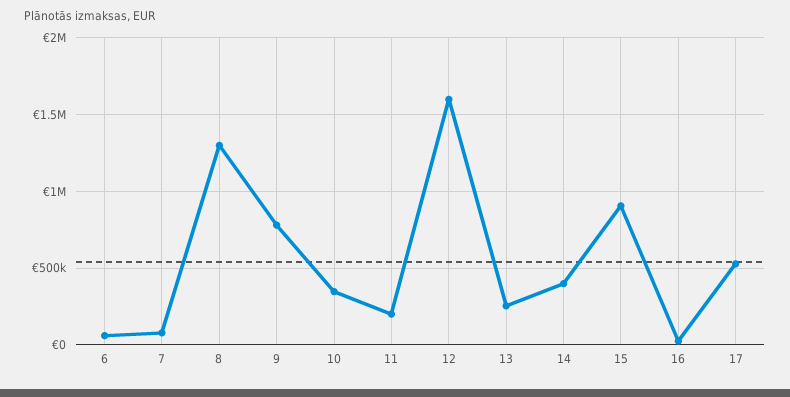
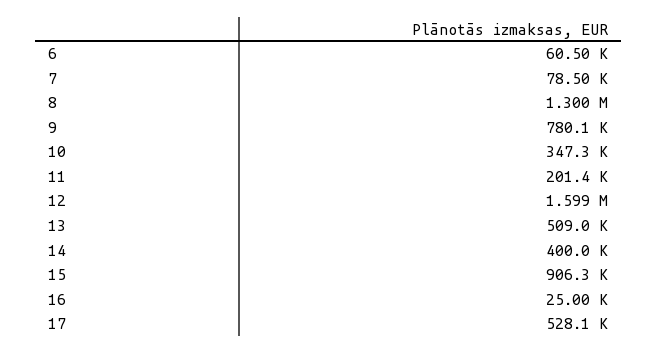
  {
    "6": 60500,
    "7": 78500,
    "8": 1300000,
    "9": 780100,
    "10": 347300,
    "11": 201400,
    "12": 1599000,
-   "13": 250000,
+   "13": 509000,
    "14": 400000,
    "15": 906300,
    "16": 25000,
    "17": 528100
  }

